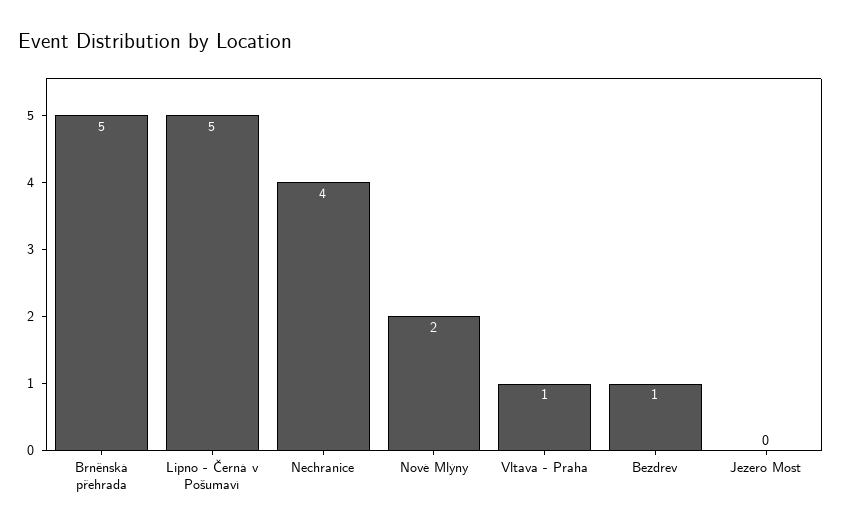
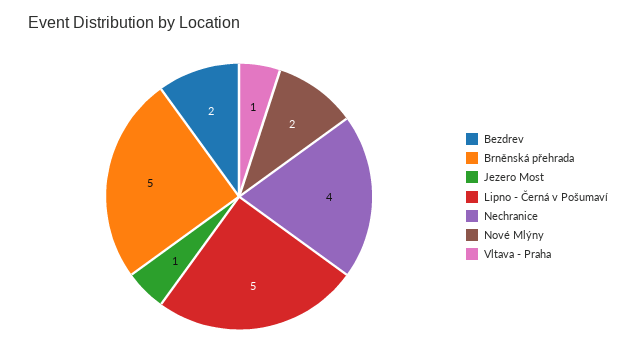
  {
    "Brněnská přehrada": 5,
    "Lipno - Černá v Pošumaví": 5,
    "Nechranice": 4,
    "Nové Mlýny": 2,
    "Vltava - Praha": 1,
-   "Bezdrev": 1,
+   "Bezdrev": 2,
-   "Jezero Most": 0
+   "Jezero Most": 1
  }

